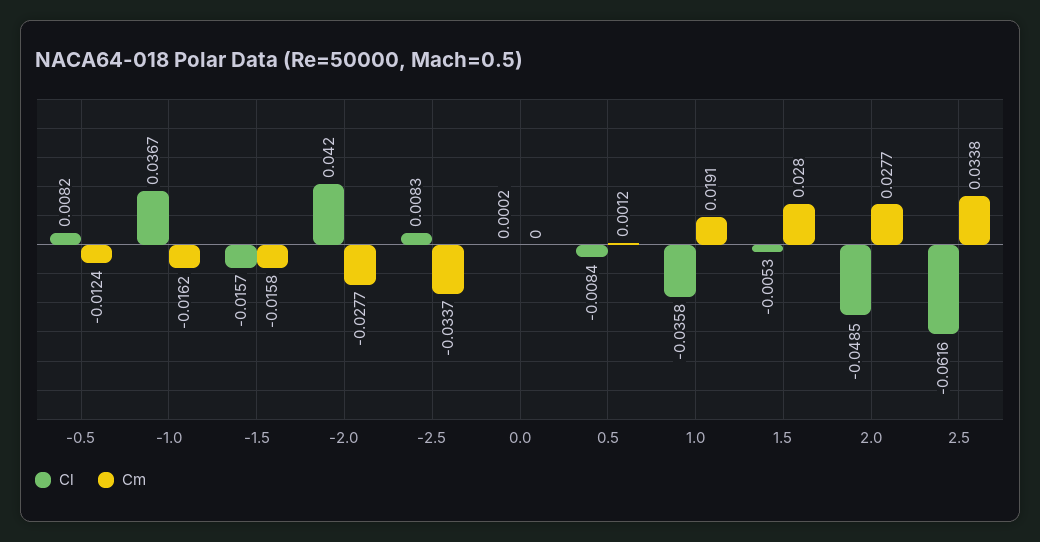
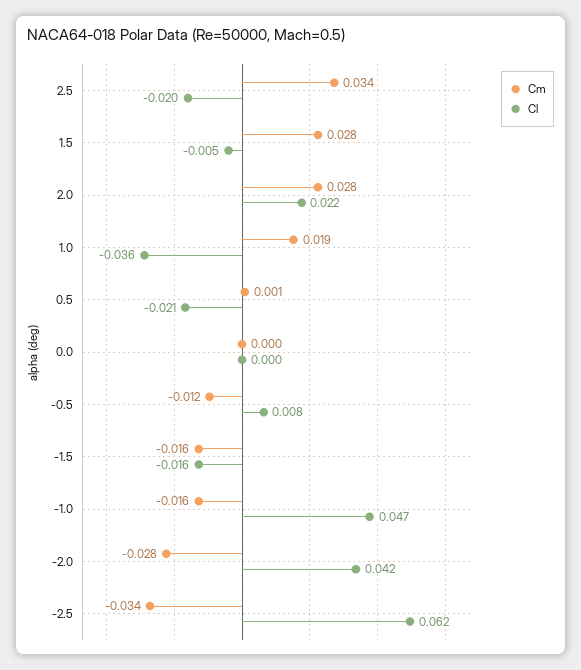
  {
    "Cl": {
      "-0.5": 0.0082,
-     "-1.0": 0.0367,
+     "-1.0": 0.047,
      "-1.5": -0.0157,
      "-2.0": 0.042,
-     "-2.5": 0.0083,
+     "-2.5": 0.062,
      "0.0": 0.0002,
-     "0.5": -0.0084,
+     "0.5": -0.021,
      "1.0": -0.0358,
      "1.5": -0.0053,
-     "2.0": -0.0485,
+     "2.0": 0.022,
-     "2.5": -0.0616
+     "2.5": -0.02
    },
    "Cm": {
      "-0.5": -0.0124,
      "-1.0": -0.0162,
      "-1.5": -0.0158,
      "-2.0": -0.0277,
      "-2.5": -0.0337,
      "0.0": 0,
      "0.5": 0.0012,
      "1.0": 0.0191,
      "1.5": 0.028,
      "2.0": 0.0277,
      "2.5": 0.0338
    }
  }

